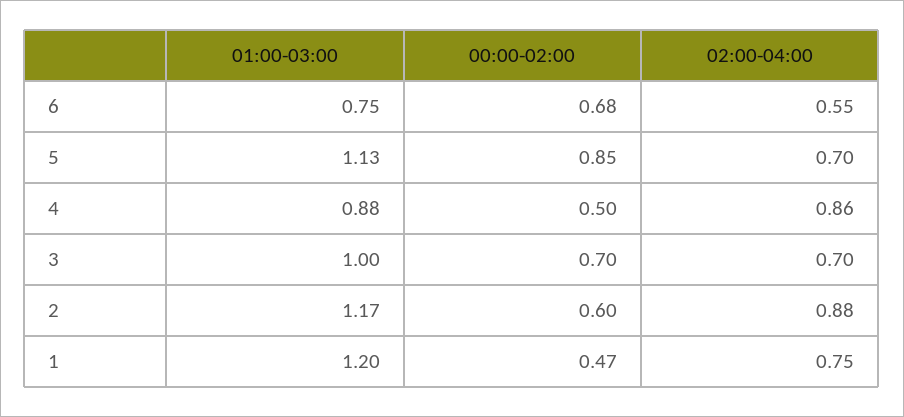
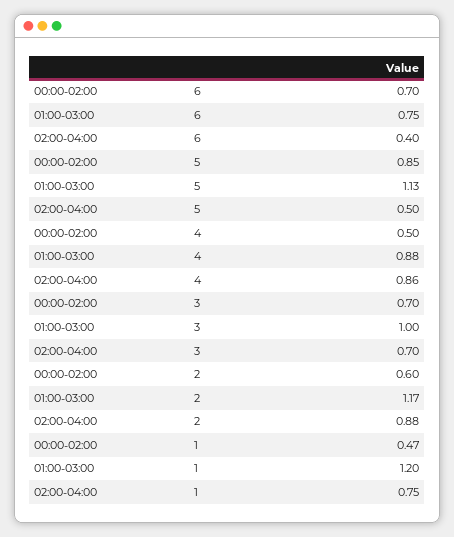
  {
    "01:00-03:00": {
      "6": 0.75,
      "5": 1.13,
      "4": 0.88,
      "3": 1,
      "2": 1.17,
      "1": 1.2
    },
    "00:00-02:00": {
-     "6": 0.68,
+     "6": 0.7,
      "5": 0.85,
      "4": 0.5,
      "3": 0.7,
      "2": 0.6,
      "1": 0.47
    },
    "02:00-04:00": {
-     "6": 0.55,
+     "6": 0.4,
-     "5": 0.7,
+     "5": 0.5,
      "4": 0.86,
      "3": 0.7,
      "2": 0.88,
      "1": 0.75
    }
  }

